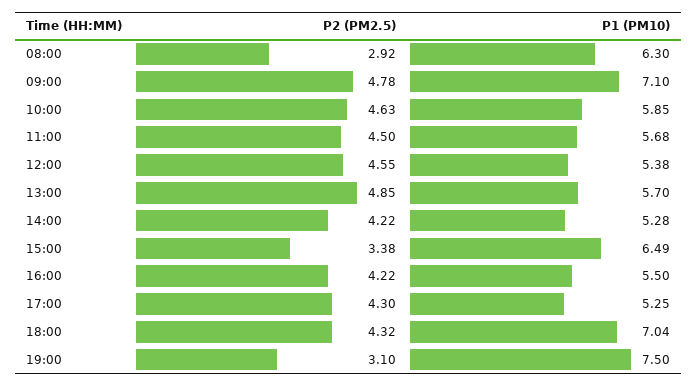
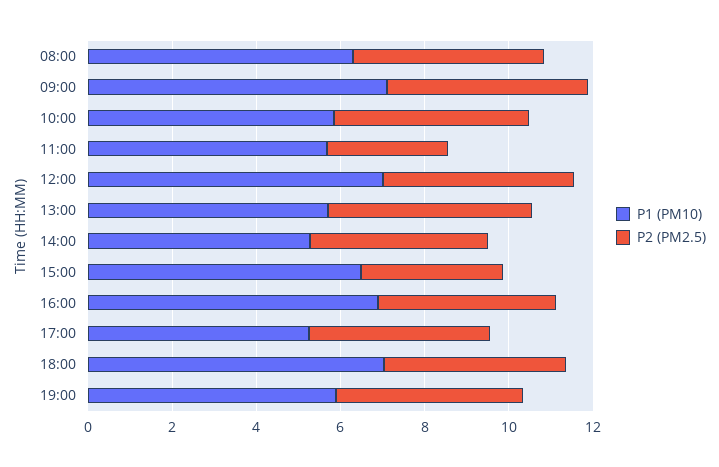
  {
    "P2 (PM2.5)": {
-     "08:00": 2.92,
+     "08:00": 4.5,
      "09:00": 4.78,
      "10:00": 4.63,
-     "11:00": 4.5,
+     "11:00": 3,
      "12:00": 4.55,
      "13:00": 4.85,
      "14:00": 4.22,
      "15:00": 3.38,
      "16:00": 4.22,
      "17:00": 4.3,
      "18:00": 4.32,
-     "19:00": 3.1
+     "19:00": 4.5
    },
    "P1 (PM10)": {
      "08:00": 6.3,
      "09:00": 7.1,
      "10:00": 5.85,
      "11:00": 5.68,
-     "12:00": 5.38,
+     "12:00": 7,
      "13:00": 5.7,
      "14:00": 5.28,
      "15:00": 6.49,
-     "16:00": 5.5,
+     "16:00": 7,
      "17:00": 5.25,
      "18:00": 7.04,
-     "19:00": 7.5
+     "19:00": 6
    }
  }

